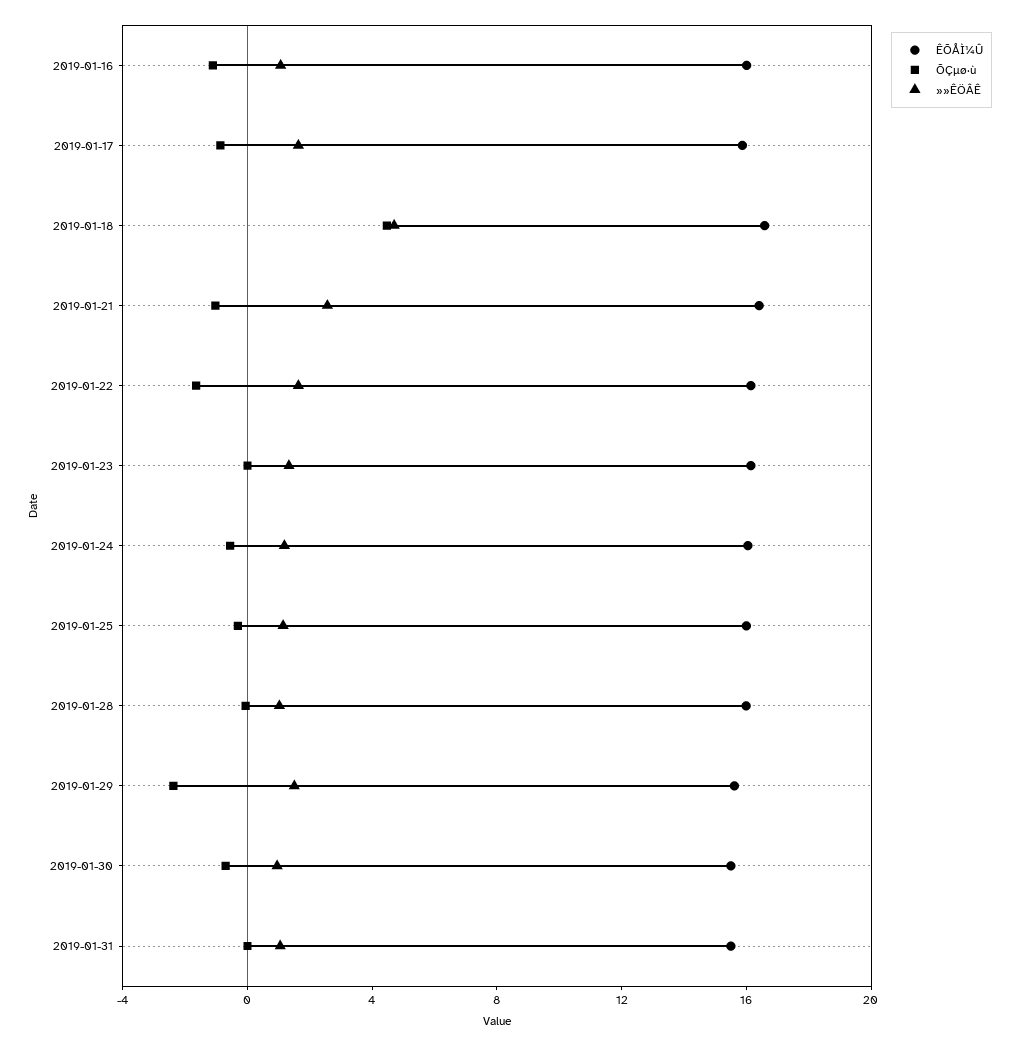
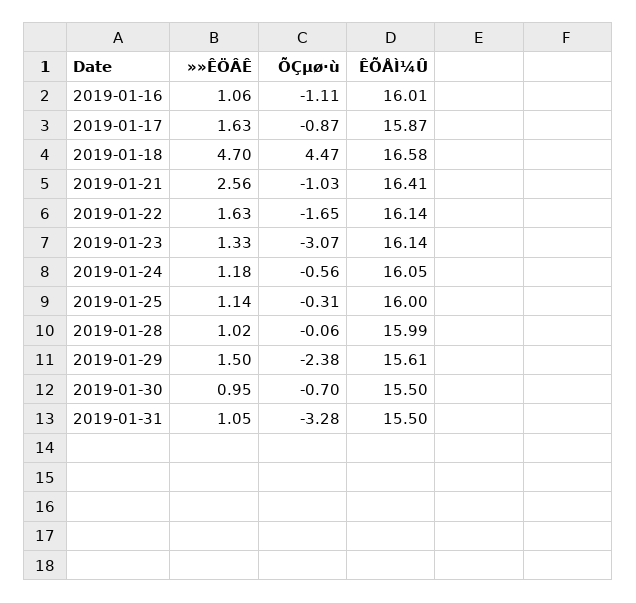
  {
    "ÊÕÅÌ¼Û": {
      "2019-01-16": 16.01,
      "2019-01-17": 15.87,
      "2019-01-18": 16.58,
      "2019-01-21": 16.41,
      "2019-01-22": 16.14,
      "2019-01-23": 16.14,
      "2019-01-24": 16.05,
      "2019-01-25": 16,
      "2019-01-28": 15.99,
      "2019-01-29": 15.61,
      "2019-01-30": 15.5,
      "2019-01-31": 15.5
    },
    "ÕÇµø·ù": {
      "2019-01-16": -1.11,
      "2019-01-17": -0.87,
      "2019-01-18": 4.47,
      "2019-01-21": -1.03,
      "2019-01-22": -1.65,
-     "2019-01-23": 0,
+     "2019-01-23": -3.07,
      "2019-01-24": -0.56,
      "2019-01-25": -0.31,
      "2019-01-28": -0.06,
      "2019-01-29": -2.38,
      "2019-01-30": -0.7,
-     "2019-01-31": 0
+     "2019-01-31": -3.28
    },
    "»»ÊÖÂÊ": {
      "2019-01-16": 1.06,
      "2019-01-17": 1.63,
      "2019-01-18": 4.7,
      "2019-01-21": 2.56,
      "2019-01-22": 1.63,
      "2019-01-23": 1.33,
      "2019-01-24": 1.18,
      "2019-01-25": 1.14,
      "2019-01-28": 1.02,
      "2019-01-29": 1.5,
      "2019-01-30": 0.95,
      "2019-01-31": 1.05
    }
  }

